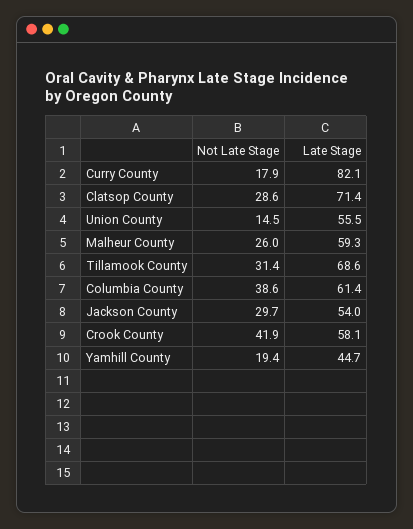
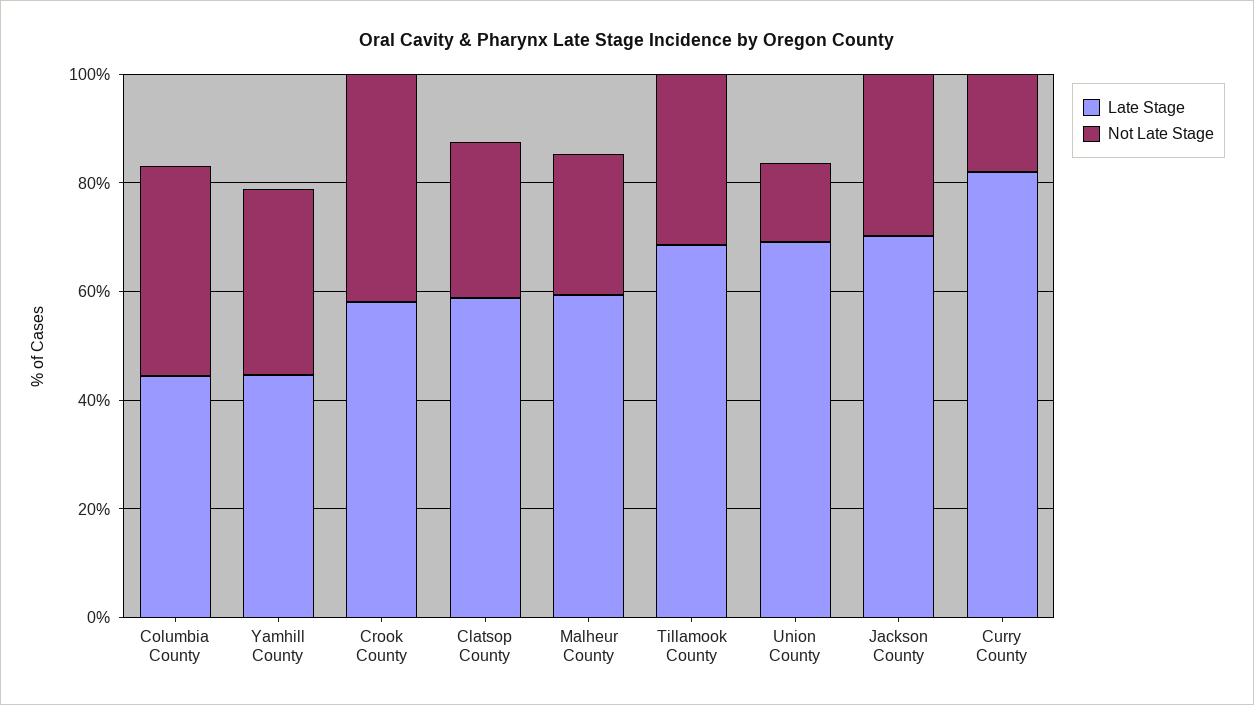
  {
    "Not Late Stage": {
      "Curry County": 17.9,
      "Clatsop County": 28.6,
      "Union County": 14.5,
      "Malheur County": 26,
      "Tillamook County": 31.4,
      "Columbia County": 38.6,
      "Jackson County": 29.7,
      "Crook County": 41.9,
-     "Yamhill County": 19.4
+     "Yamhill County": 35
    },
    "Late Stage": {
      "Curry County": 82.1,
-     "Clatsop County": 71.4,
+     "Clatsop County": 60,
-     "Union County": 55.5,
+     "Union County": 70,
      "Malheur County": 59.3,
      "Tillamook County": 68.6,
-     "Columbia County": 61.4,
+     "Columbia County": 45,
-     "Jackson County": 54,
+     "Jackson County": 70,
      "Crook County": 58.1,
      "Yamhill County": 44.7
    }
  }

